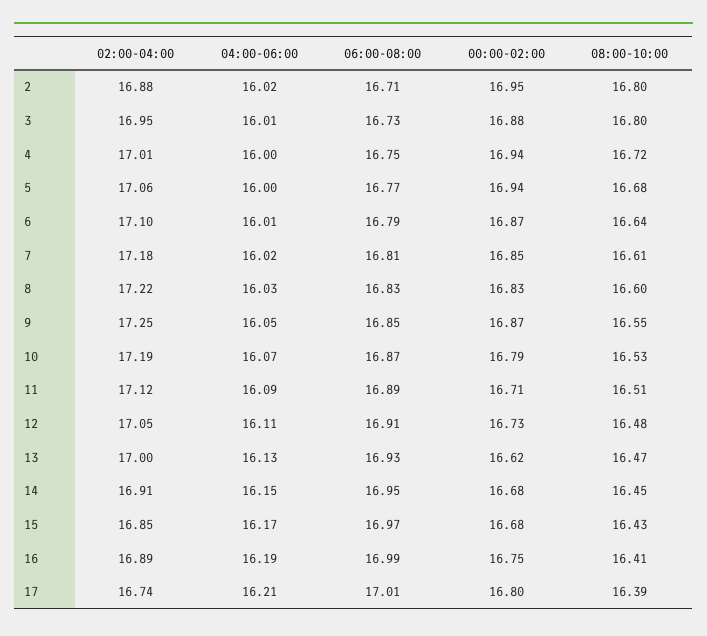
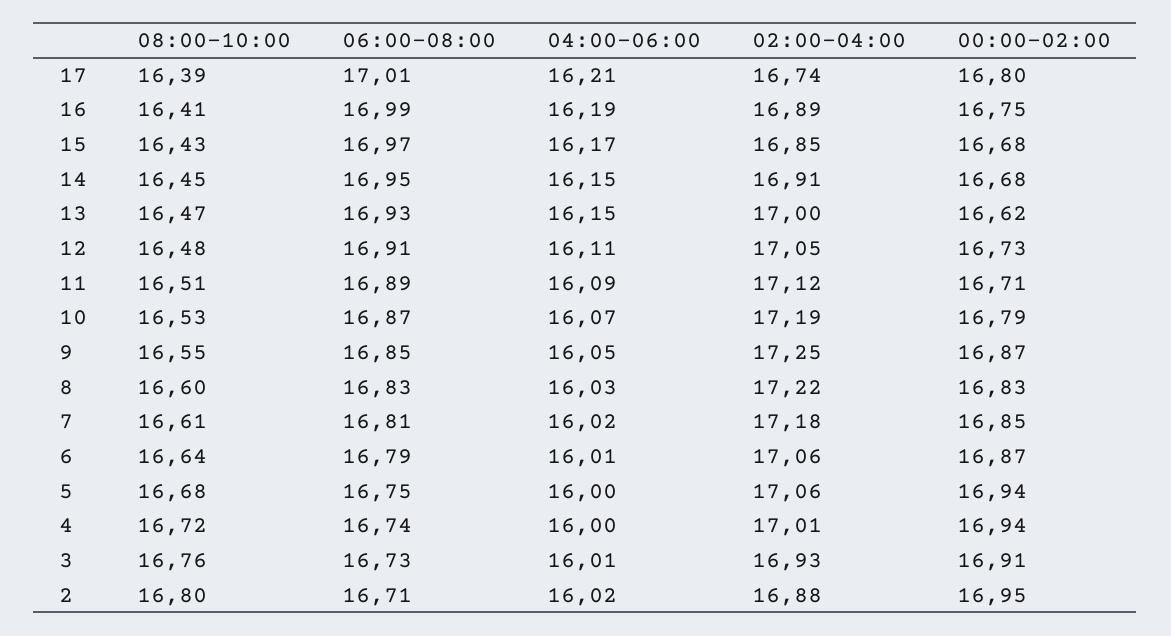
  {
    "02:00-04:00": {
      "2": 16.88,
-     "3": 16.95,
+     "3": 16.93,
      "4": 17.01,
      "5": 17.06,
-     "6": 17.1,
+     "6": 17.06,
      "7": 17.18,
      "8": 17.22,
      "9": 17.25,
      "10": 17.19,
      "11": 17.12,
      "12": 17.05,
      "13": 17,
      "14": 16.91,
      "15": 16.85,
      "16": 16.89,
      "17": 16.74
    },
    "04:00-06:00": {
      "2": 16.02,
      "3": 16.01,
      "4": 16,
      "5": 16,
      "6": 16.01,
      "7": 16.02,
      "8": 16.03,
      "9": 16.05,
      "10": 16.07,
      "11": 16.09,
      "12": 16.11,
-     "13": 16.13,
+     "13": 16.15,
      "14": 16.15,
      "15": 16.17,
      "16": 16.19,
      "17": 16.21
    },
    "06:00-08:00": {
      "2": 16.71,
      "3": 16.73,
-     "4": 16.75,
+     "4": 16.74,
-     "5": 16.77,
+     "5": 16.75,
      "6": 16.79,
      "7": 16.81,
      "8": 16.83,
      "9": 16.85,
      "10": 16.87,
      "11": 16.89,
      "12": 16.91,
      "13": 16.93,
      "14": 16.95,
      "15": 16.97,
      "16": 16.99,
      "17": 17.01
    },
    "00:00-02:00": {
      "2": 16.95,
-     "3": 16.88,
+     "3": 16.91,
      "4": 16.94,
      "5": 16.94,
      "6": 16.87,
      "7": 16.85,
      "8": 16.83,
      "9": 16.87,
      "10": 16.79,
      "11": 16.71,
      "12": 16.73,
      "13": 16.62,
      "14": 16.68,
      "15": 16.68,
      "16": 16.75,
      "17": 16.8
    },
    "08:00-10:00": {
      "2": 16.8,
-     "3": 16.8,
+     "3": 16.76,
      "4": 16.72,
      "5": 16.68,
      "6": 16.64,
      "7": 16.61,
      "8": 16.6,
      "9": 16.55,
      "10": 16.53,
      "11": 16.51,
      "12": 16.48,
      "13": 16.47,
      "14": 16.45,
      "15": 16.43,
      "16": 16.41,
      "17": 16.39
    }
  }

